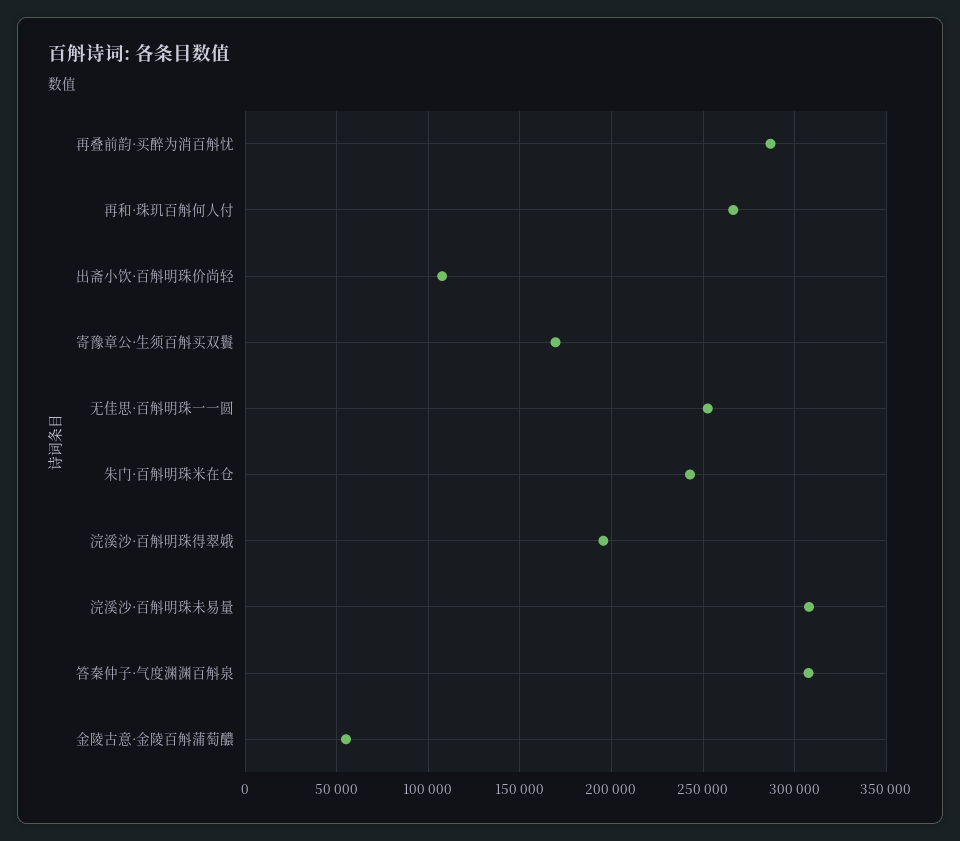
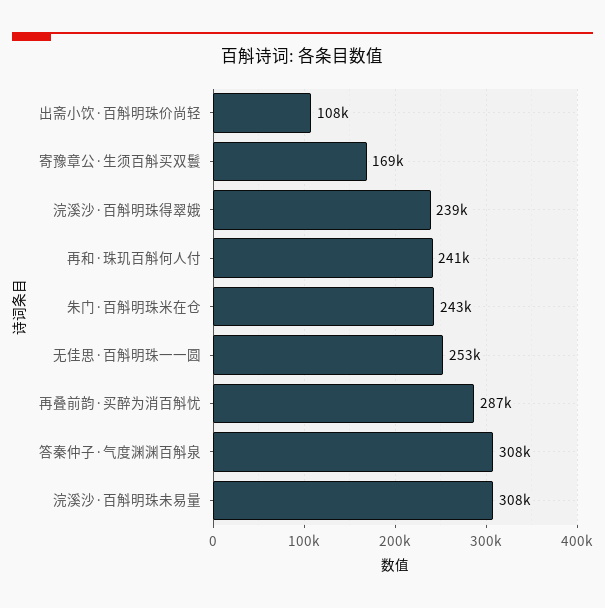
  {
    "再叠前韵·买醉为消百斛忧": 287000,
-   "再和·珠玑百斛何人付": 265000,
+   "再和·珠玑百斛何人付": 241000,
    "出斋小饮·百斛明珠价尚轻": 108000,
    "寄豫章公·生须百斛买双鬟": 169000,
    "无佳思·百斛明珠一一圆": 253000,
    "朱门·百斛明珠米在仓": 243000,
-   "浣溪沙·百斛明珠得翠娥": 195000,
+   "浣溪沙·百斛明珠得翠娥": 239000,
    "浣溪沙·百斛明珠未易量": 308000,
-   "答秦仲子·气度渊渊百斛泉": 308000,
+   "答秦仲子·气度渊渊百斛泉": 308000
-   "金陵古意·金陵百斛蒲萄醲": 55000
  }

